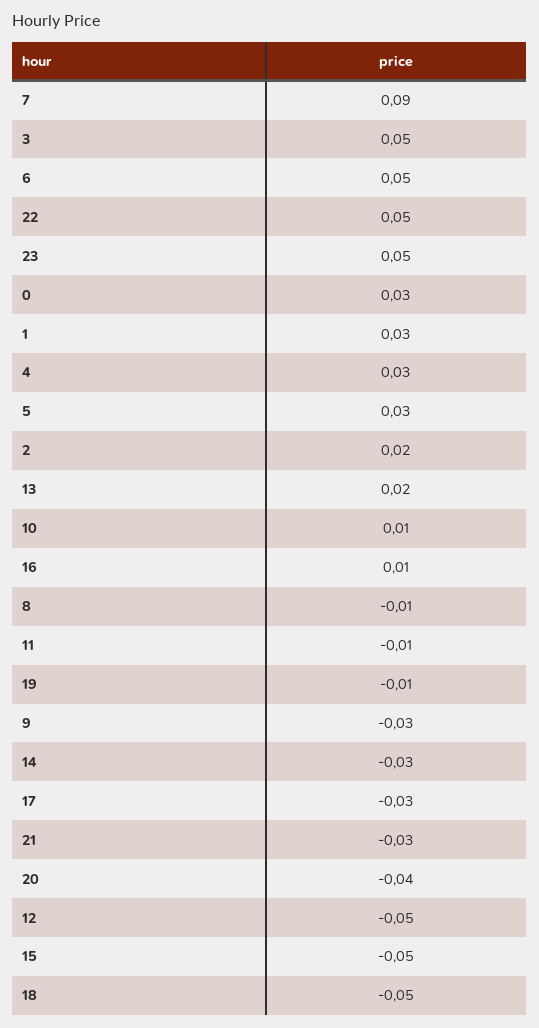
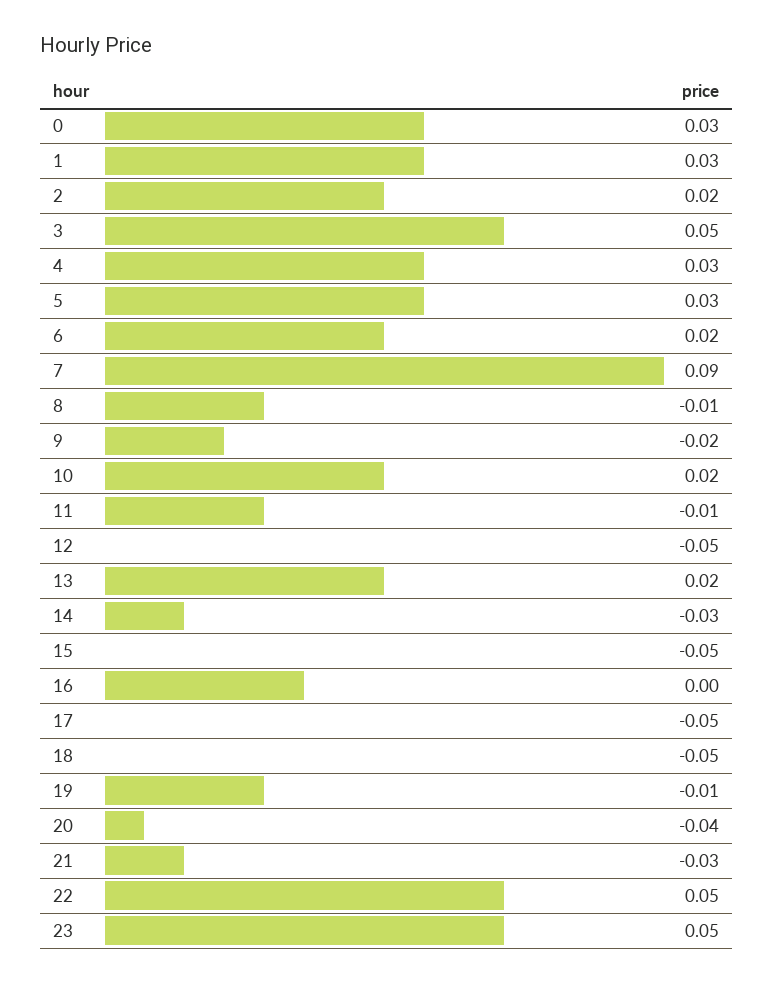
  {
    "7": 0.09,
    "3": 0.05,
-   "6": 0.05,
+   "6": 0.02,
    "22": 0.05,
    "23": 0.05,
    "0": 0.03,
    "1": 0.03,
    "4": 0.03,
    "5": 0.03,
    "2": 0.02,
    "13": 0.02,
-   "10": 0.01,
+   "10": 0.02,
-   "16": 0.01,
+   "16": 0,
    "8": -0.01,
    "11": -0.01,
    "19": -0.01,
-   "9": -0.03,
+   "9": -0.02,
    "14": -0.03,
-   "17": -0.03,
+   "17": -0.05,
    "21": -0.03,
    "20": -0.04,
    "12": -0.05,
    "15": -0.05,
    "18": -0.05
  }

